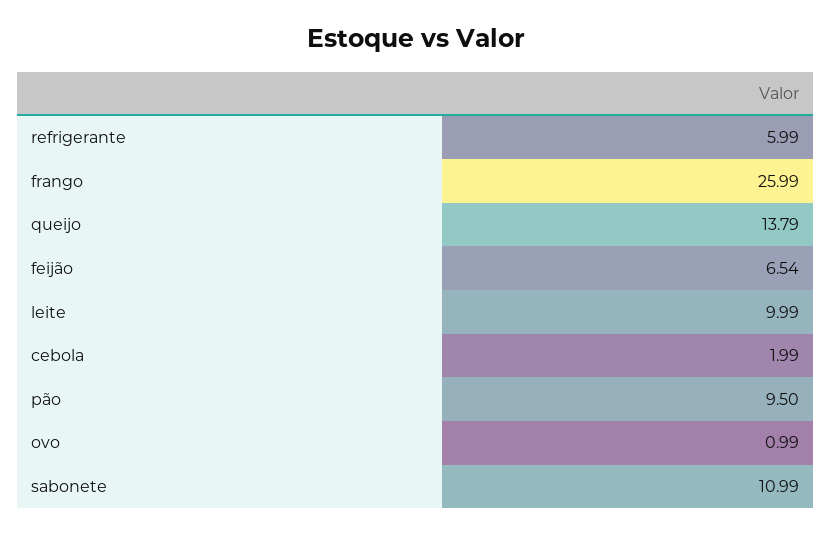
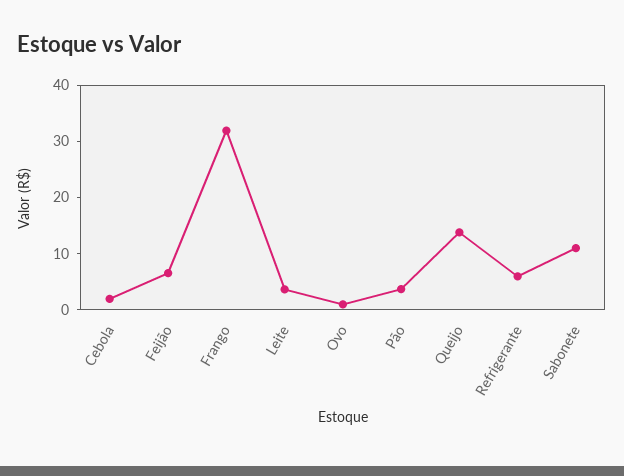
  {
    "refrigerante": 5.99,
-   "frango": 25.99,
+   "frango": 32,
    "queijo": 13.79,
    "feijão": 6.54,
-   "leite": 9.99,
+   "leite": 4,
    "cebola": 1.99,
-   "pão": 9.5,
+   "pão": 4,
    "ovo": 0.99,
    "sabonete": 10.99
  }

